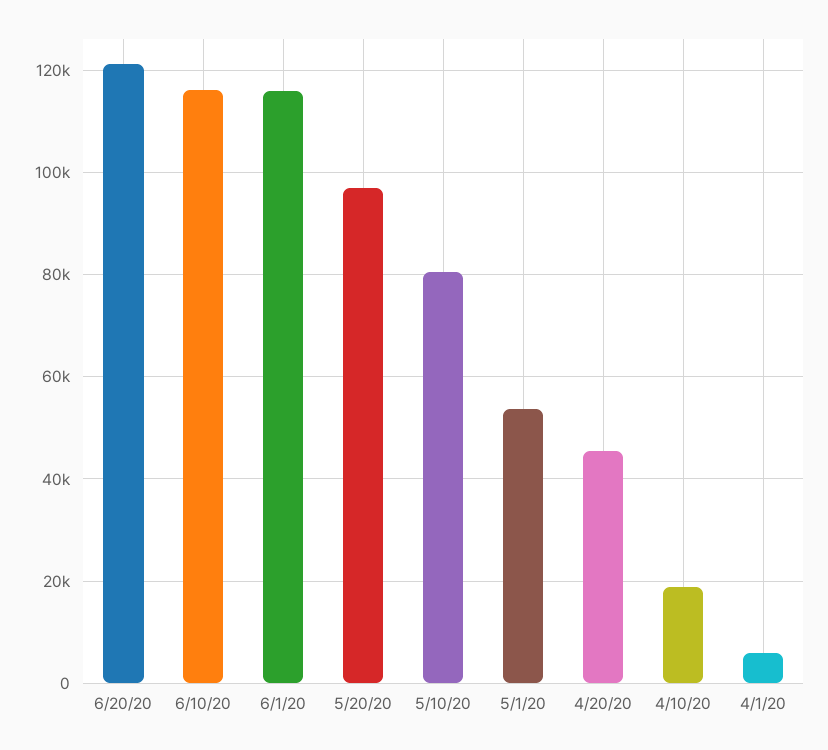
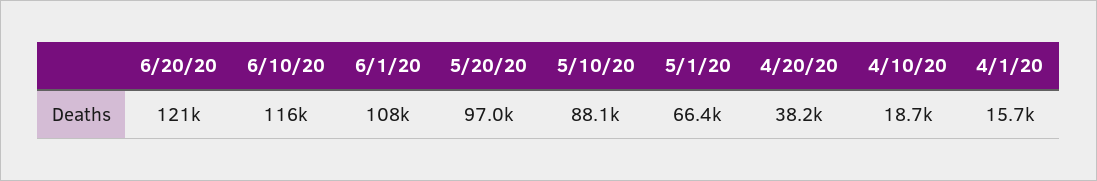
  {
    "6/20/20": 121000,
    "6/10/20": 116000,
-   "6/1/20": 116000,
+   "6/1/20": 108000,
    "5/20/20": 97000,
-   "5/10/20": 80000,
+   "5/10/20": 88100,
-   "5/1/20": 54000,
+   "5/1/20": 66400,
-   "4/20/20": 46000,
+   "4/20/20": 38200,
    "4/10/20": 18700,
-   "4/1/20": 6000
+   "4/1/20": 15700
  }

